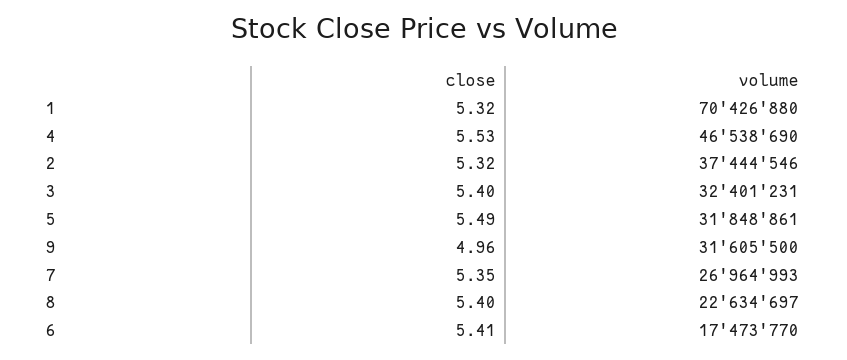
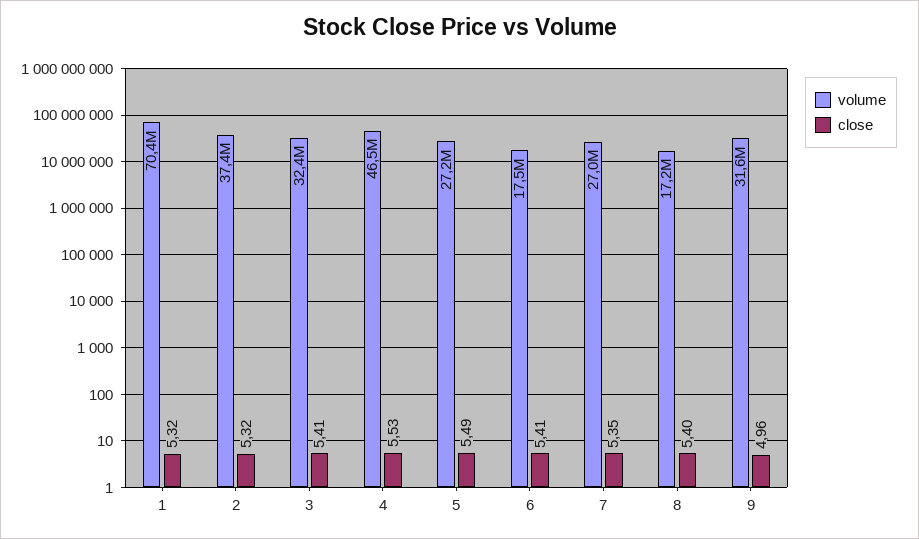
  {
    "close": {
      "1": 5.32,
      "4": 5.53,
      "2": 5.32,
-     "3": 5.4,
+     "3": 5.41,
      "5": 5.49,
      "9": 4.96,
      "7": 5.35,
      "8": 5.4,
      "6": 5.41
    },
    "volume": {
      "1": 70426880,
      "4": 46538690,
      "2": 37444546,
      "3": 32401231,
-     "5": 31848861,
+     "5": 27200000,
      "9": 31605500,
      "7": 26964993,
-     "8": 22634697,
+     "8": 17200000,
      "6": 17473770
    }
  }

